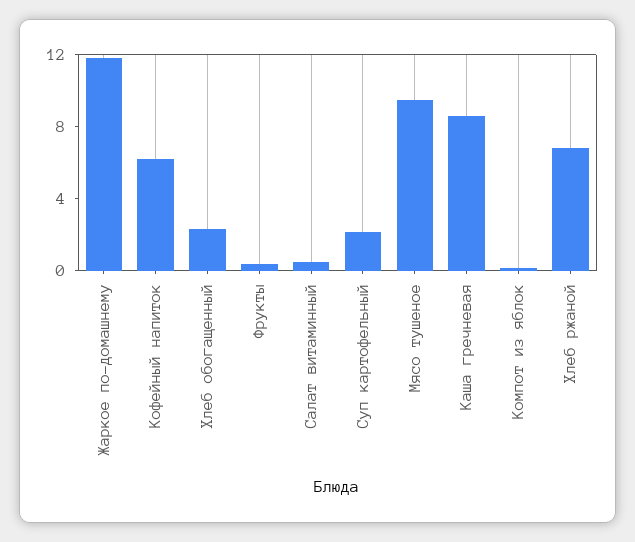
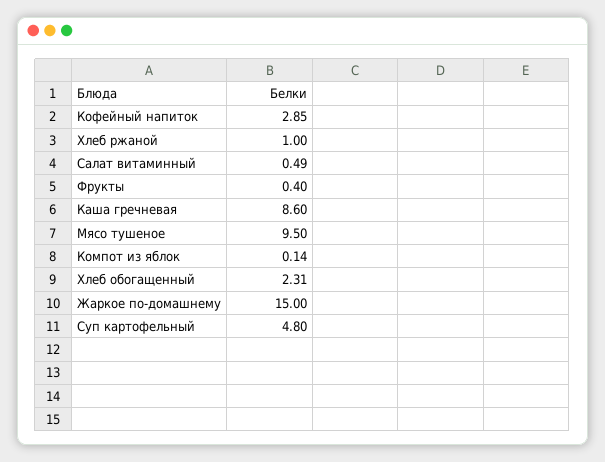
  {
-   "Жаркое по-домашнему": 12,
+   "Жаркое по-домашнему": 15,
-   "Кофейный напиток": 6,
+   "Кофейный напиток": 2.85,
    "Хлеб обогащенный": 2.31,
    "Фрукты": 0.4,
    "Салат витаминный": 0.49,
-   "Суп картофельный": 2,
+   "Суп картофельный": 4.8,
    "Мясо тушеное": 9.5,
    "Каша гречневая": 8.6,
    "Компот из яблок": 0.14,
-   "Хлеб ржаной": 7
+   "Хлеб ржаной": 1
  }

